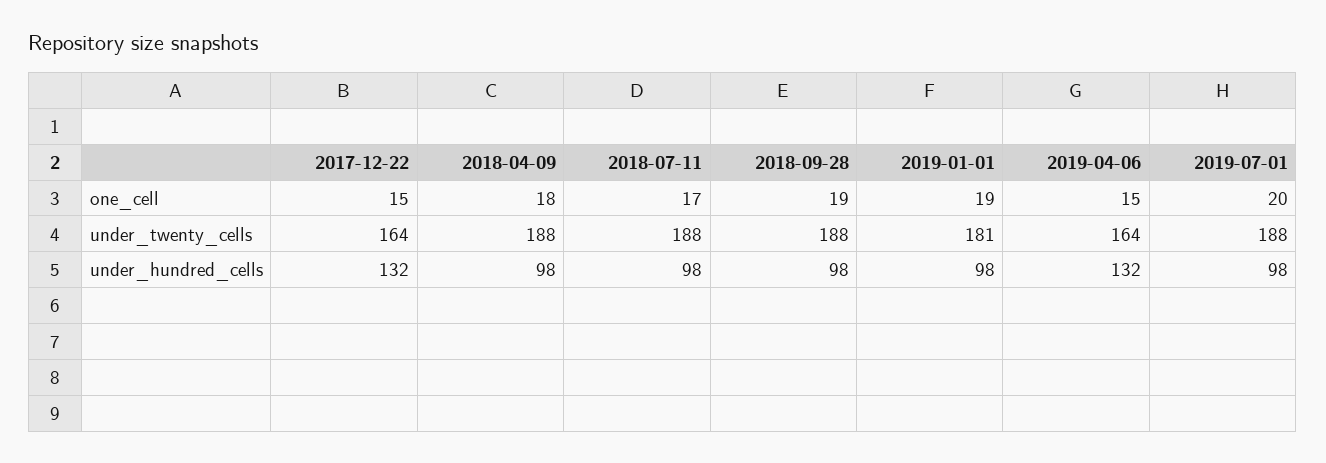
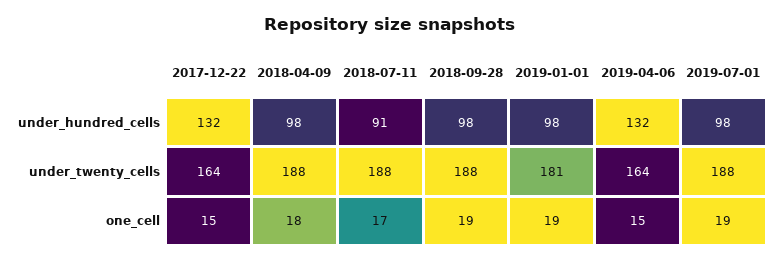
  {
    "2017-12-22": {
      "one_cell": 15,
      "under_twenty_cells": 164,
      "under_hundred_cells": 132
    },
    "2018-04-09": {
      "one_cell": 18,
      "under_twenty_cells": 188,
      "under_hundred_cells": 98
    },
    "2018-07-11": {
      "one_cell": 17,
      "under_twenty_cells": 188,
-     "under_hundred_cells": 98
+     "under_hundred_cells": 91
    },
    "2018-09-28": {
      "one_cell": 19,
      "under_twenty_cells": 188,
      "under_hundred_cells": 98
    },
    "2019-01-01": {
      "one_cell": 19,
      "under_twenty_cells": 181,
      "under_hundred_cells": 98
    },
    "2019-04-06": {
      "one_cell": 15,
      "under_twenty_cells": 164,
      "under_hundred_cells": 132
    },
    "2019-07-01": {
-     "one_cell": 20,
+     "one_cell": 19,
      "under_twenty_cells": 188,
      "under_hundred_cells": 98
    }
  }

